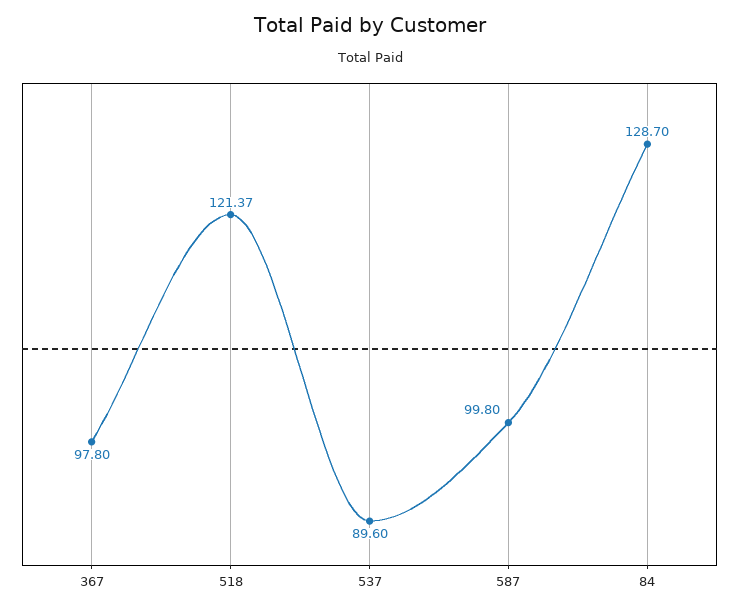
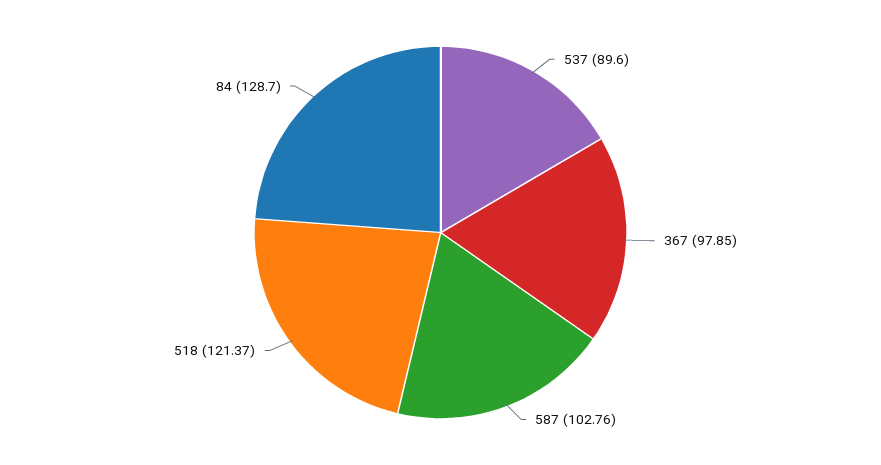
  {
-   "367": 97.8,
+   "367": 97.85,
    "518": 121.37,
    "537": 89.6,
-   "587": 99.8,
+   "587": 102.76,
    "84": 128.7
  }

